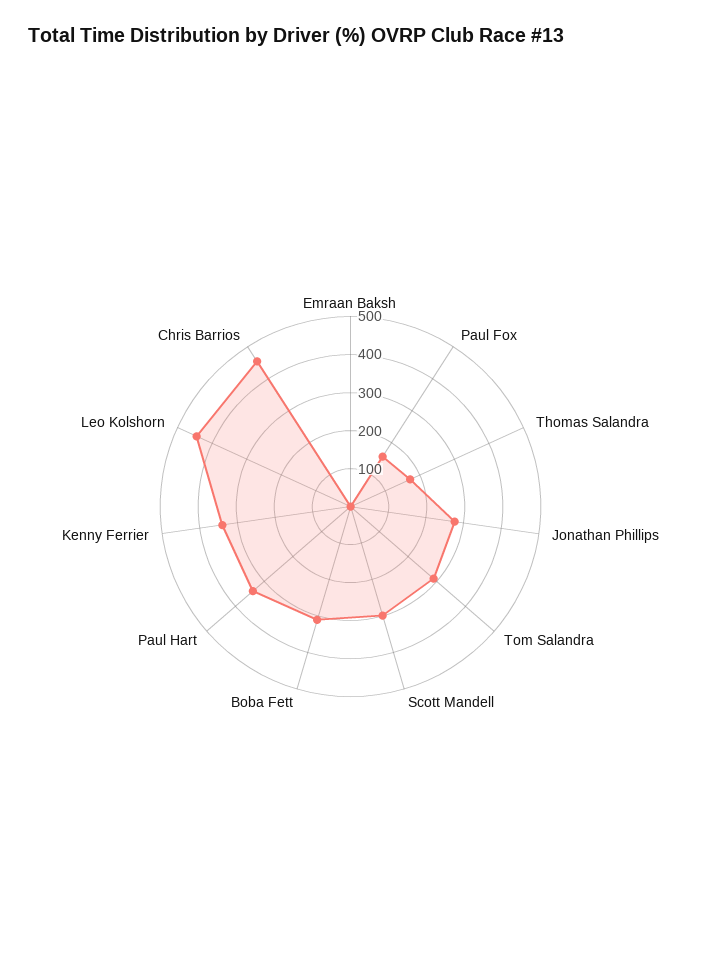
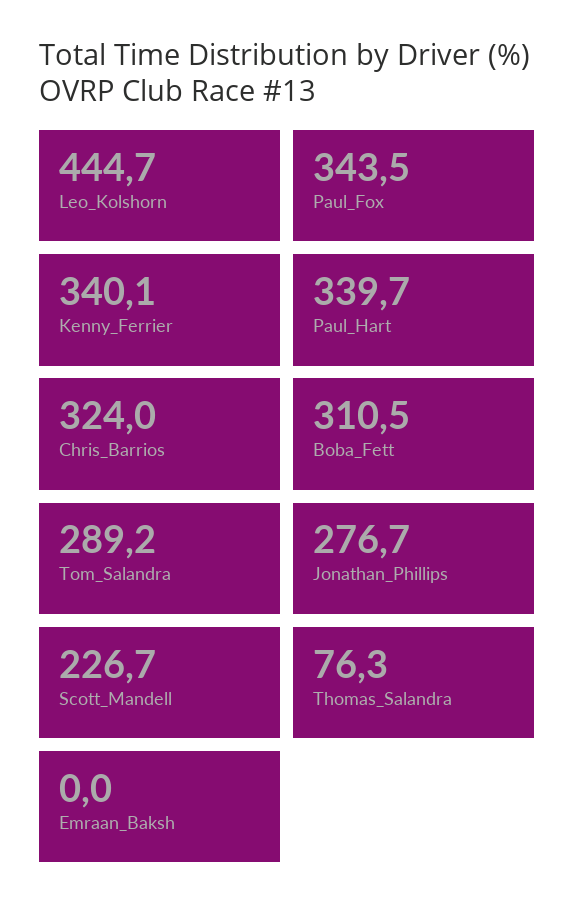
  {
    "Emraan Baksh": 0,
-   "Paul Fox": 150,
+   "Paul Fox": 343.5,
-   "Thomas Salandra": 175,
+   "Thomas Salandra": 76.3,
    "Jonathan Phillips": 276.7,
    "Tom Salandra": 289.2,
-   "Scott Mandell": 300,
+   "Scott Mandell": 226.7,
    "Boba Fett": 310.5,
    "Paul Hart": 339.7,
    "Kenny Ferrier": 340.1,
    "Leo Kolshorn": 444.7,
-   "Chris Barrios": 450
+   "Chris Barrios": 324
  }

